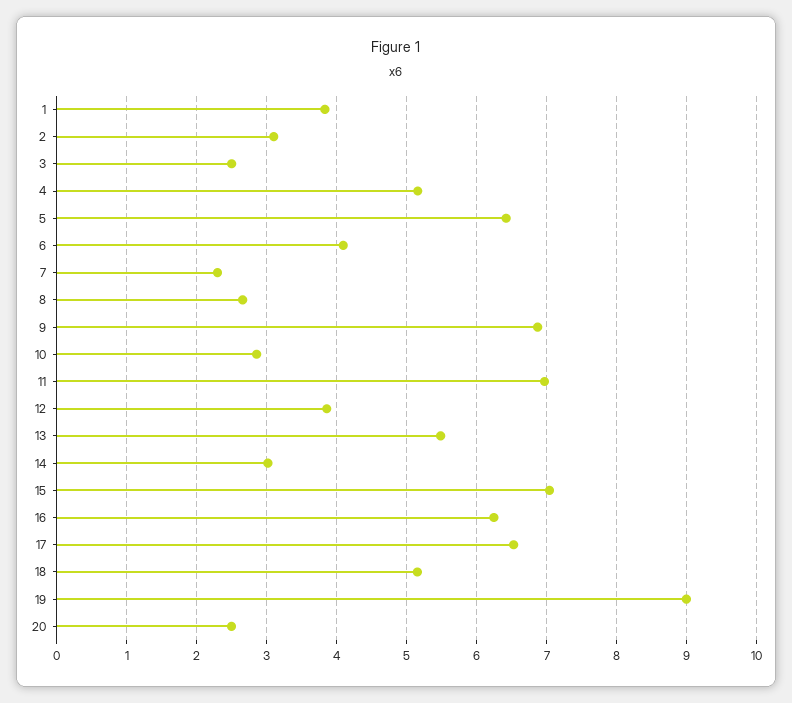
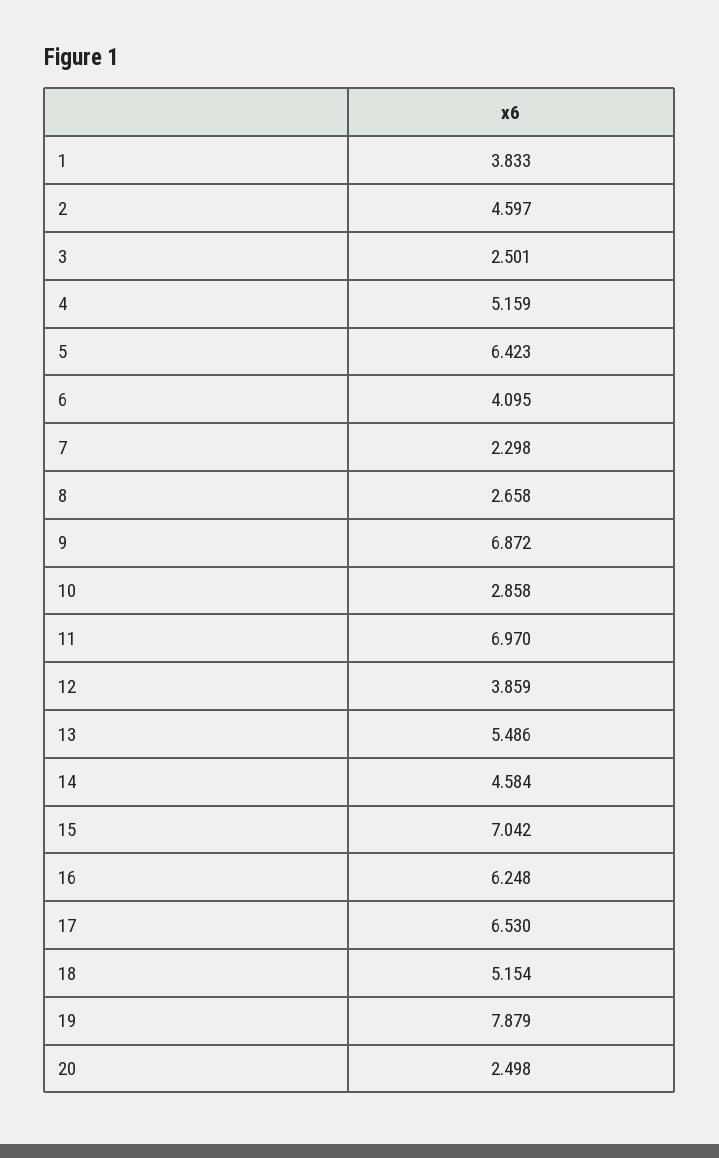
  {
    "1": 3.833,
-   "2": 3.1,
+   "2": 4.597,
    "3": 2.501,
    "4": 5.159,
    "5": 6.423,
    "6": 4.095,
    "7": 2.298,
    "8": 2.658,
    "9": 6.872,
    "10": 2.858,
    "11": 6.97,
    "12": 3.859,
    "13": 5.486,
-   "14": 3,
+   "14": 4.584,
    "15": 7.042,
    "16": 6.248,
    "17": 6.53,
    "18": 5.154,
-   "19": 9,
+   "19": 7.879,
    "20": 2.498
  }

